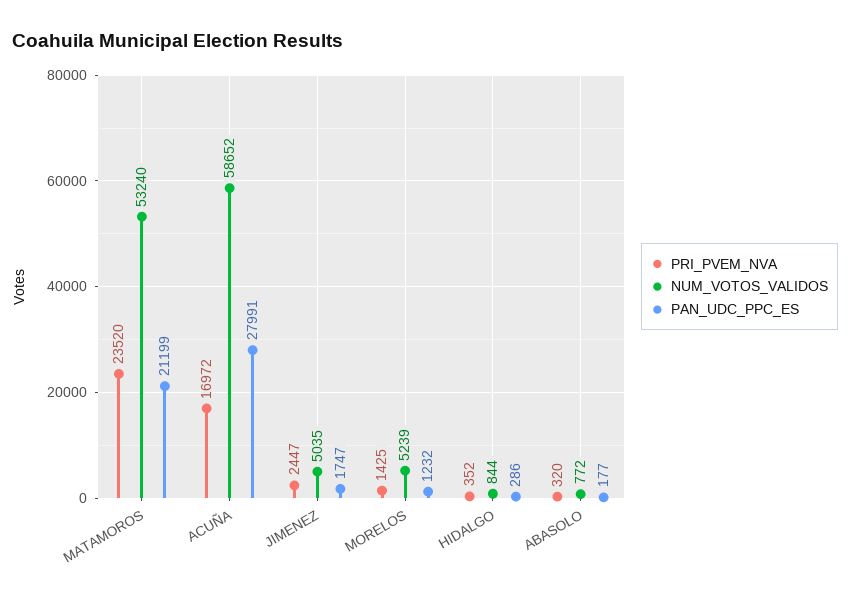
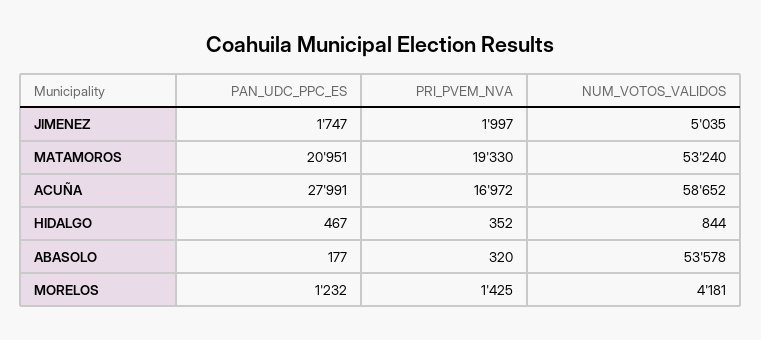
  {
    "PRI_PVEM_NVA": {
-     "MATAMOROS": 23520,
+     "MATAMOROS": 19330,
      "ACUÑA": 16972,
-     "JIMENEZ": 2447,
+     "JIMENEZ": 1997,
      "MORELOS": 1425,
      "HIDALGO": 352,
      "ABASOLO": 320
    },
    "NUM_VOTOS_VALIDOS": {
      "MATAMOROS": 53240,
      "ACUÑA": 58652,
      "JIMENEZ": 5035,
-     "MORELOS": 5239,
+     "MORELOS": 4181,
      "HIDALGO": 844,
-     "ABASOLO": 772
+     "ABASOLO": 53578
    },
    "PAN_UDC_PPC_ES": {
-     "MATAMOROS": 21199,
+     "MATAMOROS": 20951,
      "ACUÑA": 27991,
      "JIMENEZ": 1747,
      "MORELOS": 1232,
-     "HIDALGO": 286,
+     "HIDALGO": 467,
      "ABASOLO": 177
    }
  }

